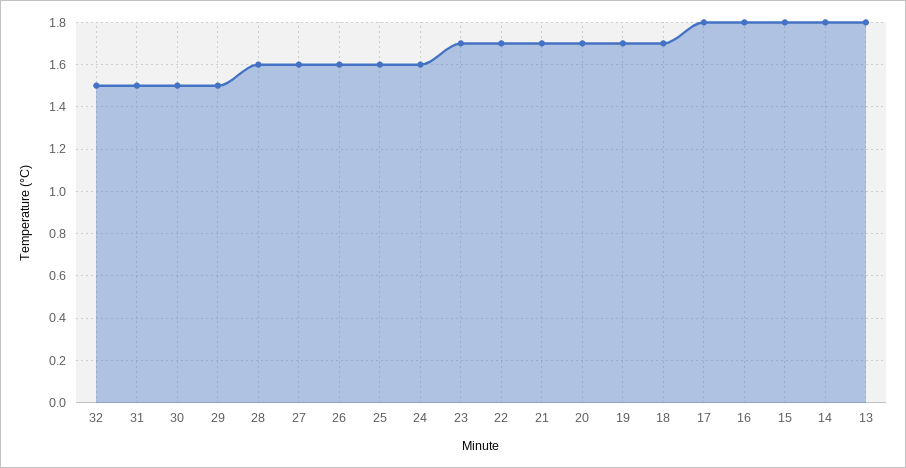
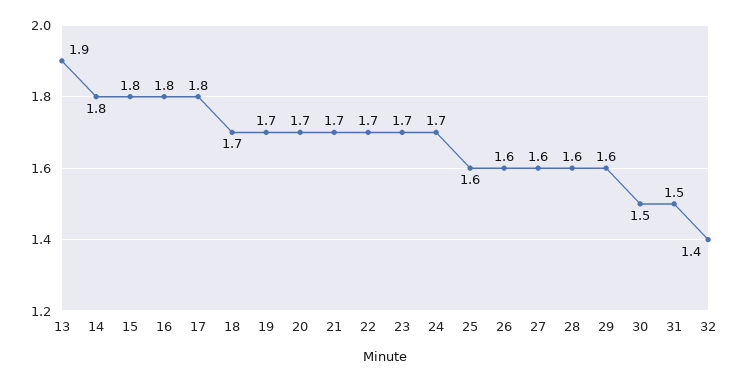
  {
-   "32": 1.5,
+   "32": 1.4,
    "31": 1.5,
    "30": 1.5,
-   "29": 1.5,
+   "29": 1.6,
    "28": 1.6,
    "27": 1.6,
    "26": 1.6,
    "25": 1.6,
-   "24": 1.6,
+   "24": 1.7,
    "23": 1.7,
    "22": 1.7,
    "21": 1.7,
    "20": 1.7,
    "19": 1.7,
    "18": 1.7,
    "17": 1.8,
    "16": 1.8,
    "15": 1.8,
    "14": 1.8,
-   "13": 1.8
+   "13": 1.9
  }

